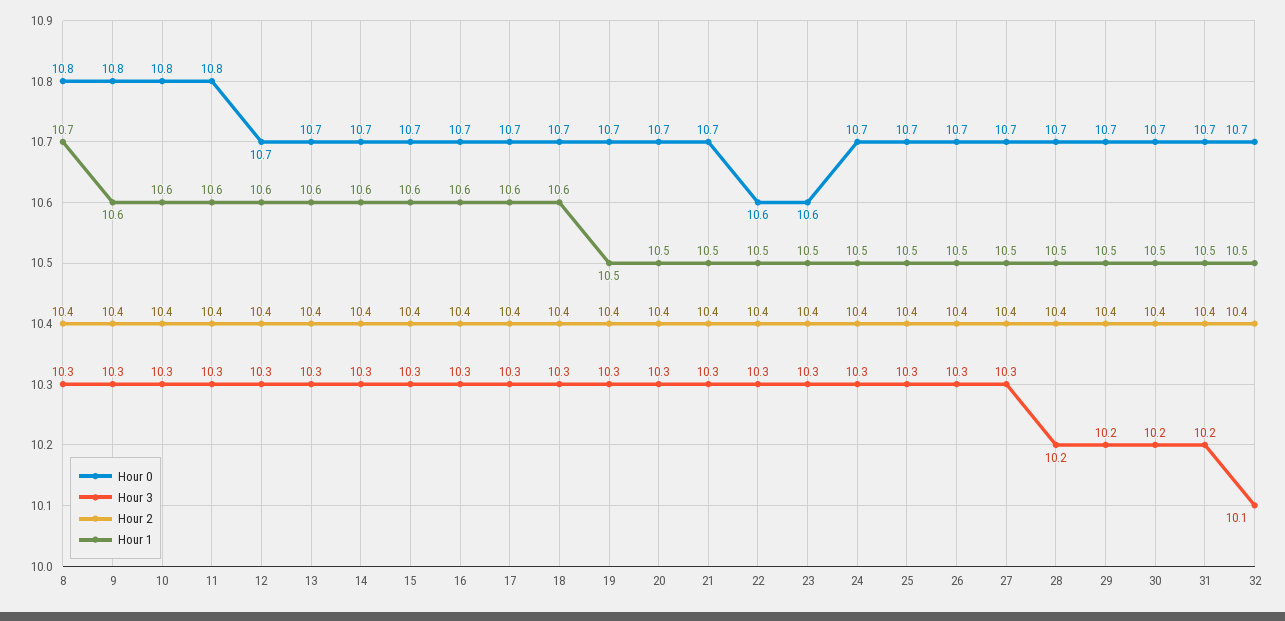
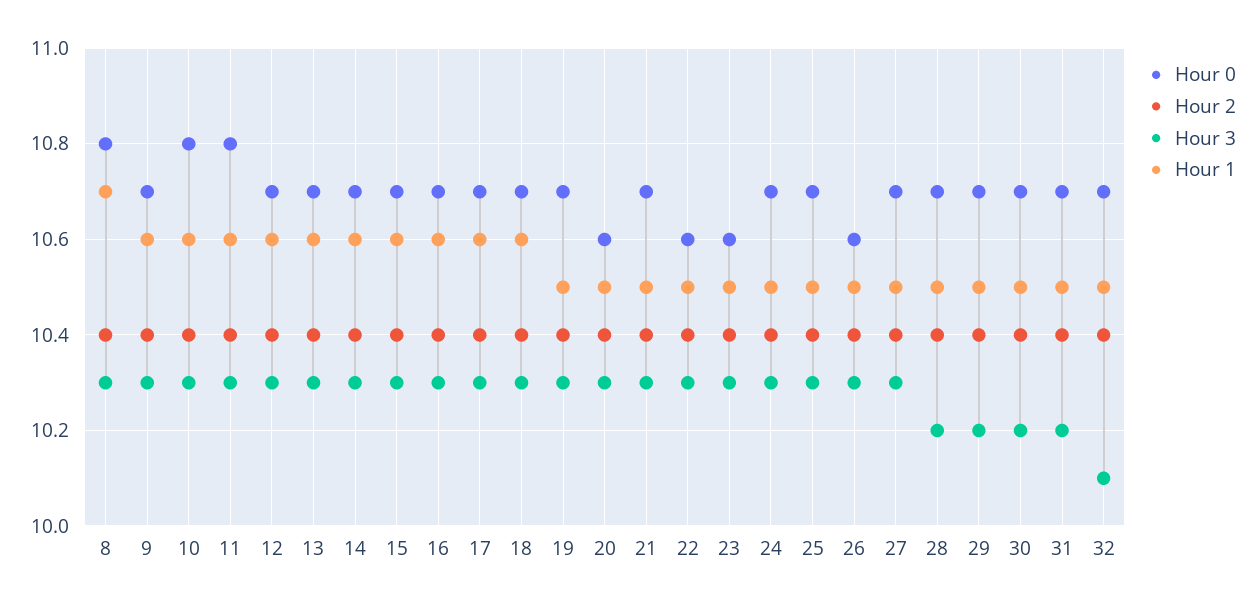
  {
    "Hour 0": {
      "8": 10.8,
-     "9": 10.8,
+     "9": 10.7,
      "10": 10.8,
      "11": 10.8,
      "12": 10.7,
      "13": 10.7,
      "14": 10.7,
      "15": 10.7,
      "16": 10.7,
      "17": 10.7,
      "18": 10.7,
      "19": 10.7,
-     "20": 10.7,
+     "20": 10.6,
      "21": 10.7,
      "22": 10.6,
      "23": 10.6,
      "24": 10.7,
      "25": 10.7,
-     "26": 10.7,
+     "26": 10.6,
      "27": 10.7,
      "28": 10.7,
      "29": 10.7,
      "30": 10.7,
      "31": 10.7,
      "32": 10.7
    },
    "Hour 3": {
      "8": 10.3,
      "9": 10.3,
      "10": 10.3,
      "11": 10.3,
      "12": 10.3,
      "13": 10.3,
      "14": 10.3,
      "15": 10.3,
      "16": 10.3,
      "17": 10.3,
      "18": 10.3,
      "19": 10.3,
      "20": 10.3,
      "21": 10.3,
      "22": 10.3,
      "23": 10.3,
      "24": 10.3,
      "25": 10.3,
      "26": 10.3,
      "27": 10.3,
      "28": 10.2,
      "29": 10.2,
      "30": 10.2,
      "31": 10.2,
      "32": 10.1
    },
    "Hour 2": {
      "8": 10.4,
      "9": 10.4,
      "10": 10.4,
      "11": 10.4,
      "12": 10.4,
      "13": 10.4,
      "14": 10.4,
      "15": 10.4,
      "16": 10.4,
      "17": 10.4,
      "18": 10.4,
      "19": 10.4,
      "20": 10.4,
      "21": 10.4,
      "22": 10.4,
      "23": 10.4,
      "24": 10.4,
      "25": 10.4,
      "26": 10.4,
      "27": 10.4,
      "28": 10.4,
      "29": 10.4,
      "30": 10.4,
      "31": 10.4,
      "32": 10.4
    },
    "Hour 1": {
      "8": 10.7,
      "9": 10.6,
      "10": 10.6,
      "11": 10.6,
      "12": 10.6,
      "13": 10.6,
      "14": 10.6,
      "15": 10.6,
      "16": 10.6,
      "17": 10.6,
      "18": 10.6,
      "19": 10.5,
      "20": 10.5,
      "21": 10.5,
      "22": 10.5,
      "23": 10.5,
      "24": 10.5,
      "25": 10.5,
      "26": 10.5,
      "27": 10.5,
      "28": 10.5,
      "29": 10.5,
      "30": 10.5,
      "31": 10.5,
      "32": 10.5
    }
  }

